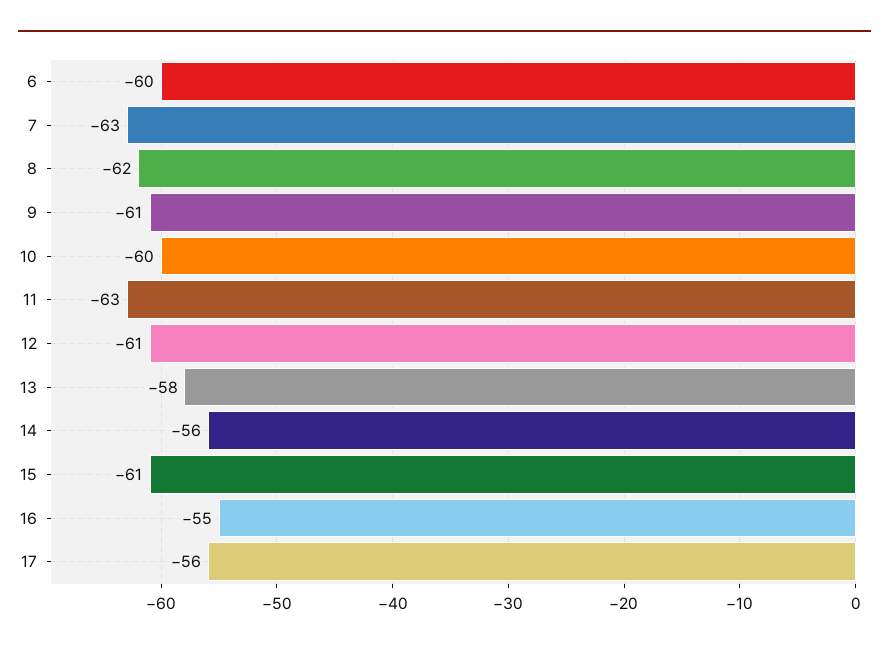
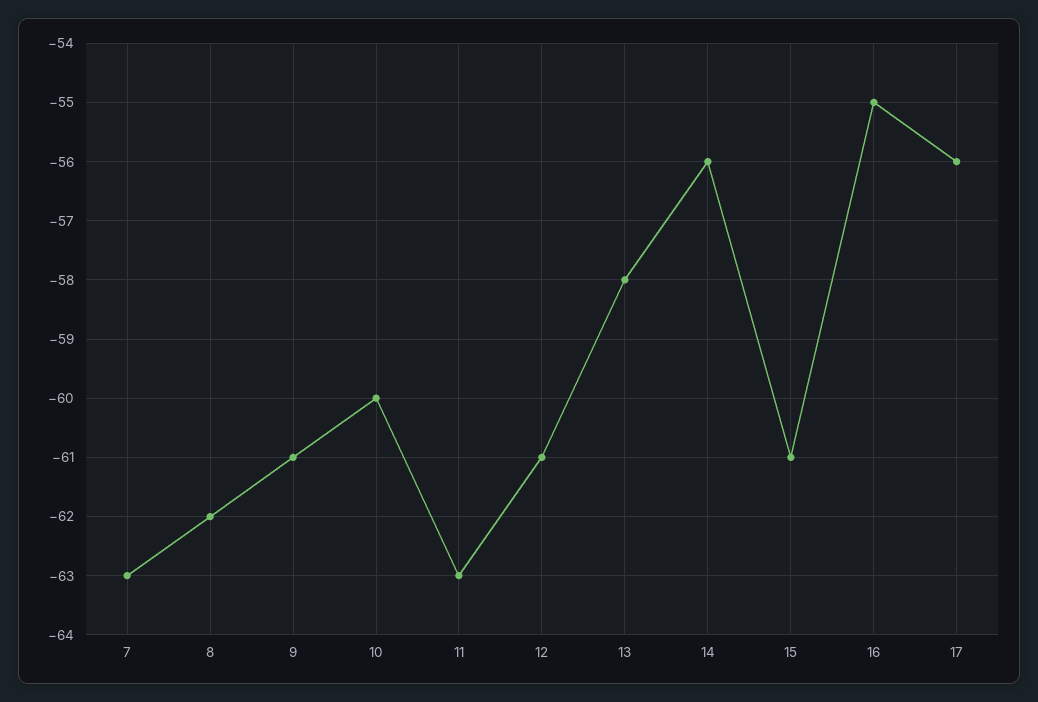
  {
-   "6": -60,
    "7": -63,
    "8": -62,
    "9": -61,
    "10": -60,
    "11": -63,
    "12": -61,
    "13": -58,
    "14": -56,
    "15": -61,
    "16": -55,
    "17": -56
  }

